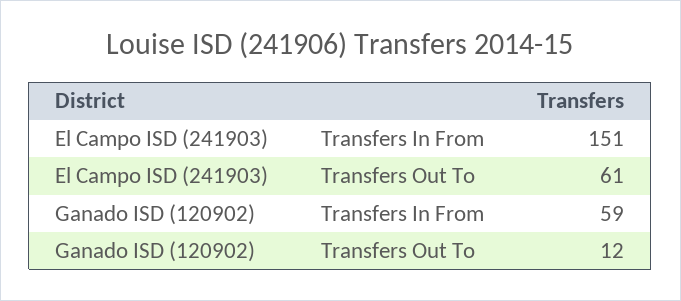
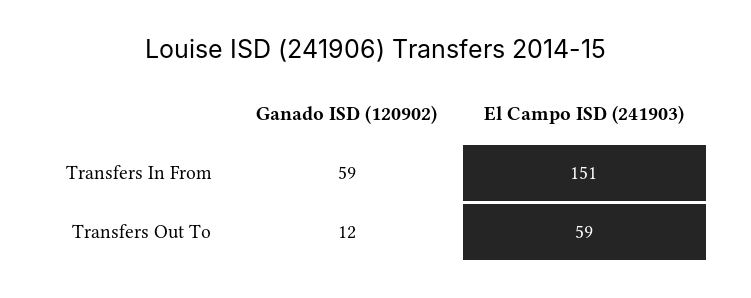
  {
    "El Campo ISD (241903)": {
      "Transfers In From": 151,
-     "Transfers Out To": 61
+     "Transfers Out To": 59
    },
    "Ganado ISD (120902)": {
      "Transfers In From": 59,
      "Transfers Out To": 12
    }
  }

